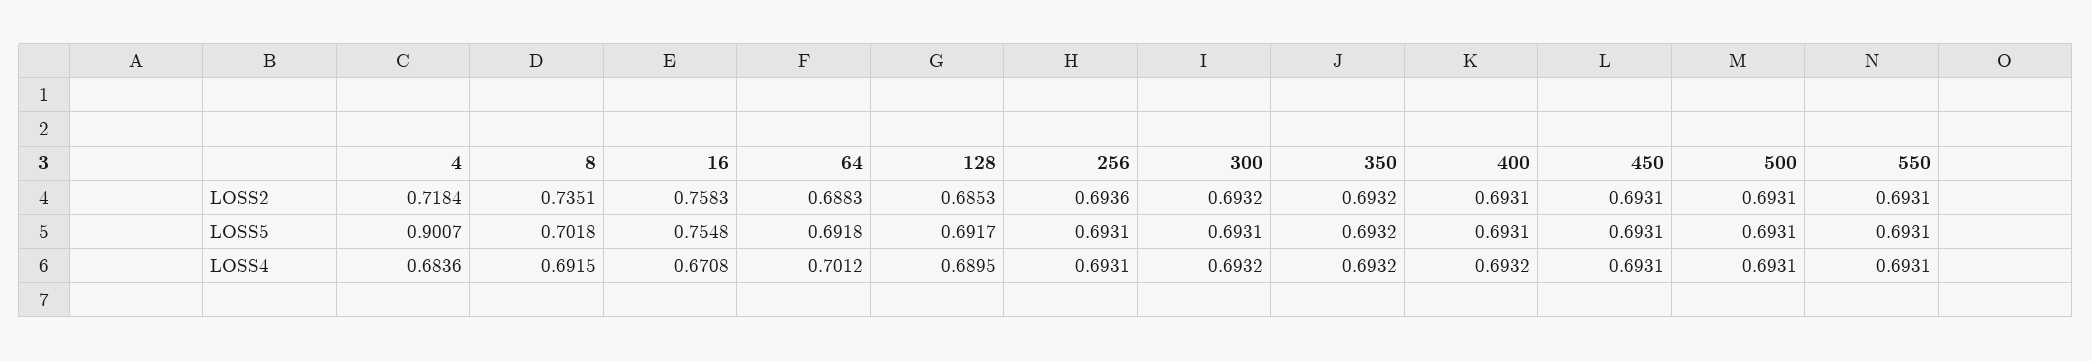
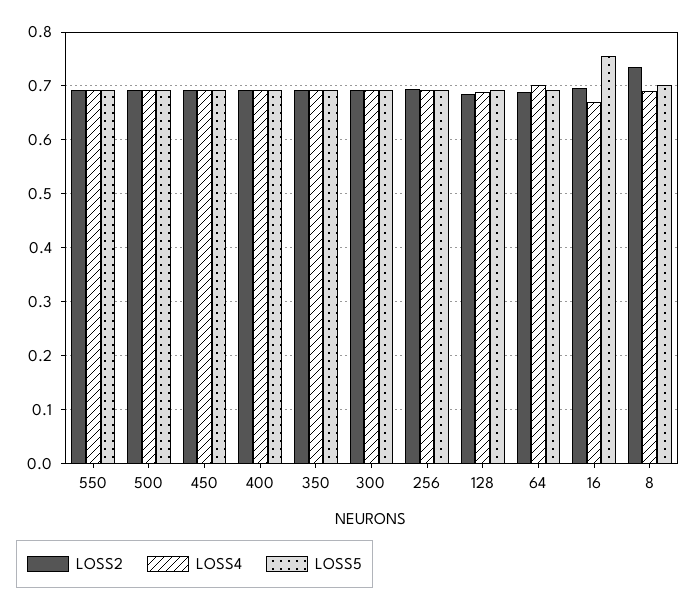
  {
    "LOSS2": {
-     "4": 0.7184,
      "8": 0.7351,
-     "16": 0.7583,
+     "16": 0.7,
      "64": 0.6883,
      "128": 0.6853,
      "256": 0.6936,
      "300": 0.6932,
      "350": 0.6932,
      "400": 0.6931,
      "450": 0.6931,
      "500": 0.6931,
      "550": 0.6931
    },
    "LOSS5": {
-     "4": 0.9007,
      "8": 0.7018,
      "16": 0.7548,
      "64": 0.6918,
      "128": 0.6917,
      "256": 0.6931,
      "300": 0.6931,
      "350": 0.6932,
      "400": 0.6931,
      "450": 0.6931,
      "500": 0.6931,
      "550": 0.6931
    },
    "LOSS4": {
-     "4": 0.6836,
      "8": 0.6915,
      "16": 0.6708,
      "64": 0.7012,
      "128": 0.6895,
      "256": 0.6931,
      "300": 0.6932,
      "350": 0.6932,
      "400": 0.6932,
      "450": 0.6931,
      "500": 0.6931,
      "550": 0.6931
    }
  }

